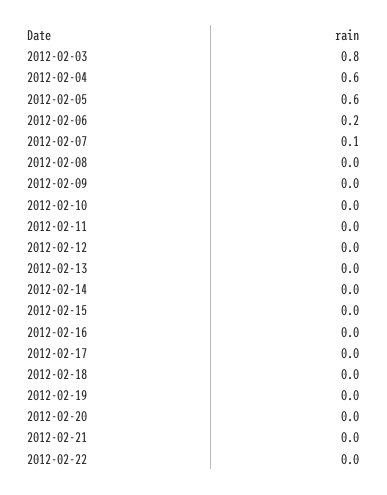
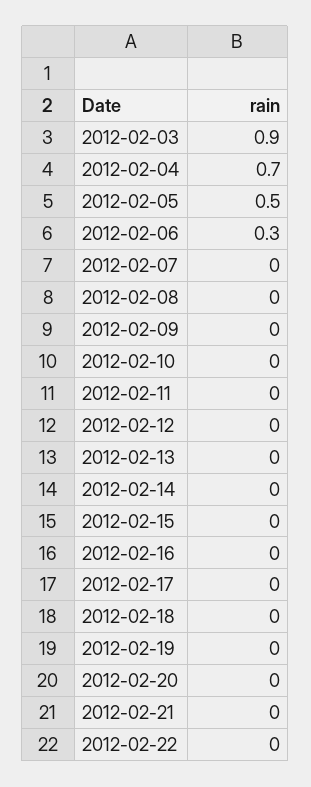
  {
-   "2012-02-03": 0.8,
+   "2012-02-03": 0.9,
-   "2012-02-04": 0.6,
+   "2012-02-04": 0.7,
-   "2012-02-05": 0.6,
+   "2012-02-05": 0.5,
-   "2012-02-06": 0.2,
+   "2012-02-06": 0.3,
-   "2012-02-07": 0.1,
+   "2012-02-07": 0,
    "2012-02-08": 0,
    "2012-02-09": 0,
    "2012-02-10": 0,
    "2012-02-11": 0,
    "2012-02-12": 0,
    "2012-02-13": 0,
    "2012-02-14": 0,
    "2012-02-15": 0,
    "2012-02-16": 0,
    "2012-02-17": 0,
    "2012-02-18": 0,
    "2012-02-19": 0,
    "2012-02-20": 0,
    "2012-02-21": 0,
    "2012-02-22": 0
  }

